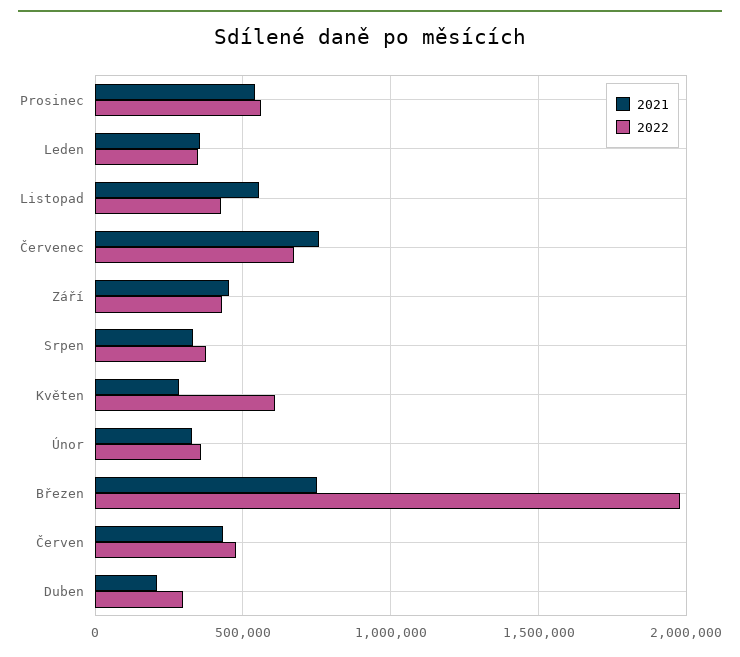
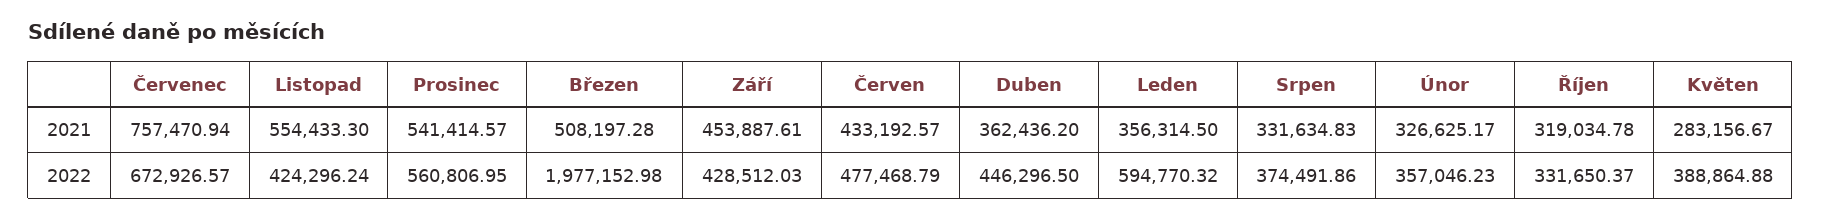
  {
    "2021": {
      "Prosinec": 541414.57,
      "Leden": 356314.5,
      "Listopad": 554433.3,
      "Červenec": 757470.94,
      "Září": 453887.61,
      "Srpen": 331634.83,
      "Květen": 283156.67,
      "Únor": 326625.17,
-     "Březen": 750000,
+     "Březen": 508197.28,
      "Červen": 433192.57,
-     "Duben": 200000
+     "Duben": 362436.2,
+     "Říjen": 319034.78
    },
    "2022": {
      "Prosinec": 560806.95,
-     "Leden": 350000,
+     "Leden": 594770.32,
      "Listopad": 424296.24,
      "Červenec": 672926.57,
      "Září": 428512.03,
      "Srpen": 374491.86,
-     "Květen": 600000,
+     "Květen": 388864.88,
      "Únor": 357046.23,
      "Březen": 1977152.98,
      "Červen": 477468.79,
-     "Duben": 300000
+     "Duben": 446296.5,
+     "Říjen": 331650.37
    }
  }

